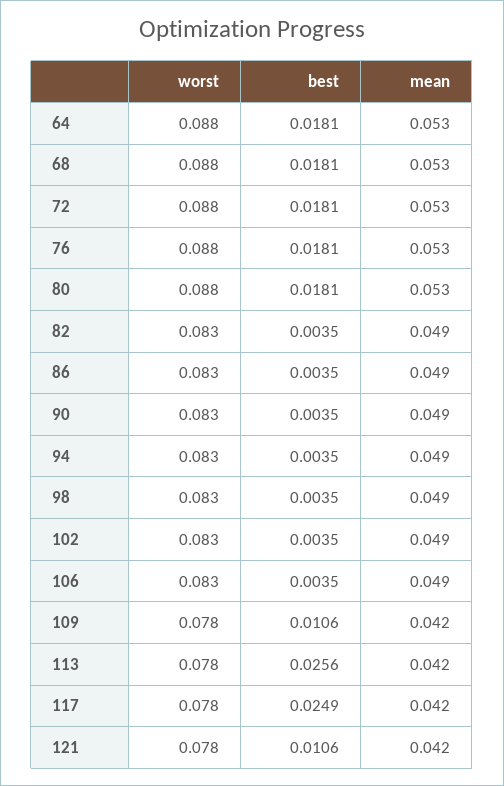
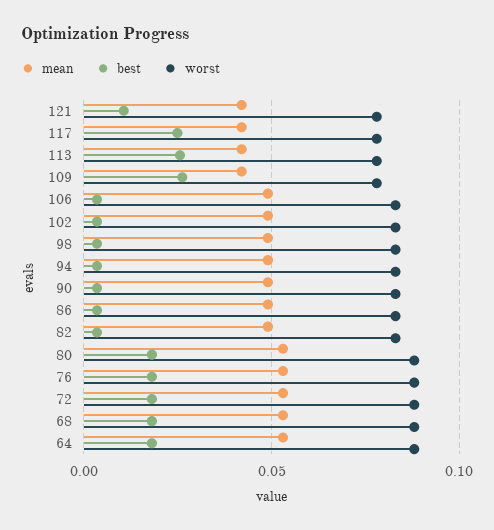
  {
    "worst": {
      "64": 0.088,
      "68": 0.088,
      "72": 0.088,
      "76": 0.088,
      "80": 0.088,
      "82": 0.083,
      "86": 0.083,
      "90": 0.083,
      "94": 0.083,
      "98": 0.083,
      "102": 0.083,
      "106": 0.083,
      "109": 0.078,
      "113": 0.078,
      "117": 0.078,
      "121": 0.078
    },
    "best": {
      "64": 0.0181,
      "68": 0.0181,
      "72": 0.0181,
      "76": 0.0181,
      "80": 0.0181,
      "82": 0.0035,
      "86": 0.0035,
      "90": 0.0035,
      "94": 0.0035,
      "98": 0.0035,
      "102": 0.0035,
      "106": 0.0035,
-     "109": 0.0106,
+     "109": 0.025,
      "113": 0.0256,
      "117": 0.0249,
      "121": 0.0106
    },
    "mean": {
      "64": 0.053,
      "68": 0.053,
      "72": 0.053,
      "76": 0.053,
      "80": 0.053,
      "82": 0.049,
      "86": 0.049,
      "90": 0.049,
      "94": 0.049,
      "98": 0.049,
      "102": 0.049,
      "106": 0.049,
      "109": 0.042,
      "113": 0.042,
      "117": 0.042,
      "121": 0.042
    }
  }

